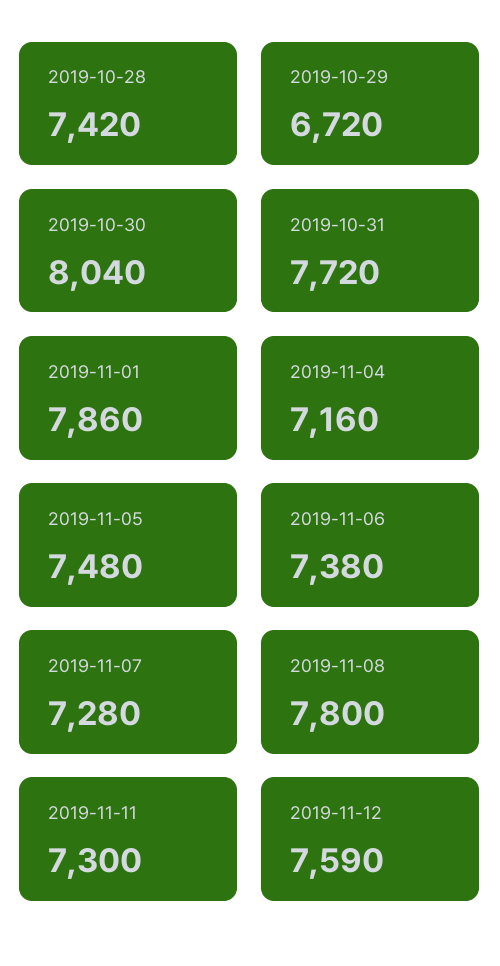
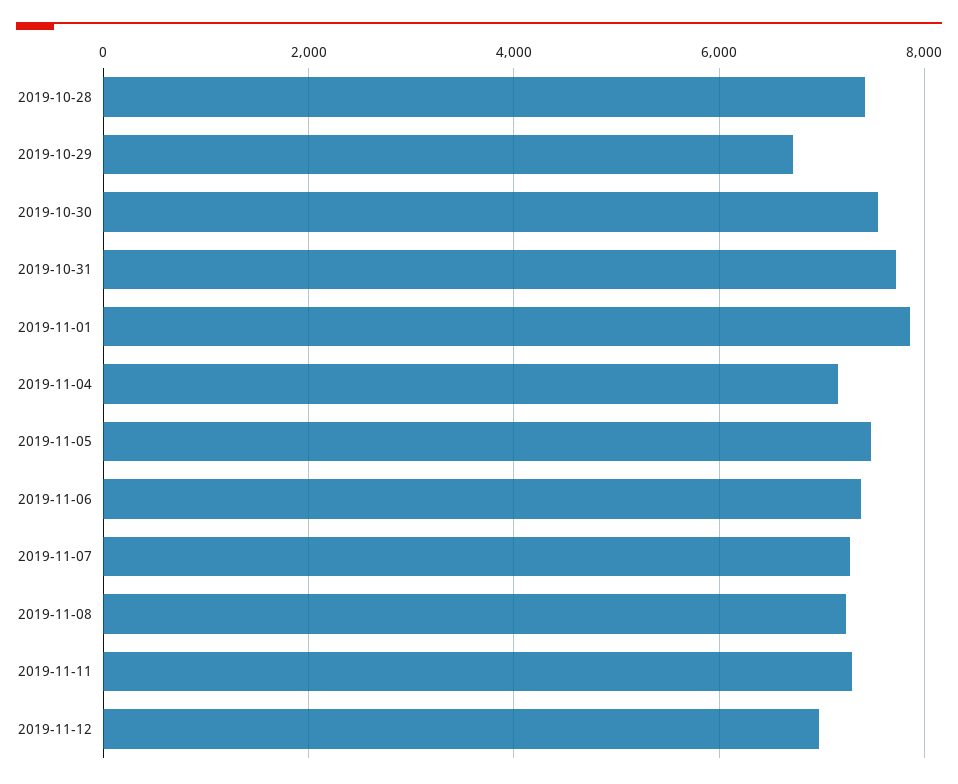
  {
    "2019-10-28": 7420,
    "2019-10-29": 6720,
-   "2019-10-30": 8040,
+   "2019-10-30": 7600,
    "2019-10-31": 7720,
    "2019-11-01": 7860,
    "2019-11-04": 7160,
    "2019-11-05": 7480,
    "2019-11-06": 7380,
    "2019-11-07": 7280,
-   "2019-11-08": 7800,
+   "2019-11-08": 7200,
    "2019-11-11": 7300,
-   "2019-11-12": 7590
+   "2019-11-12": 7000
  }

